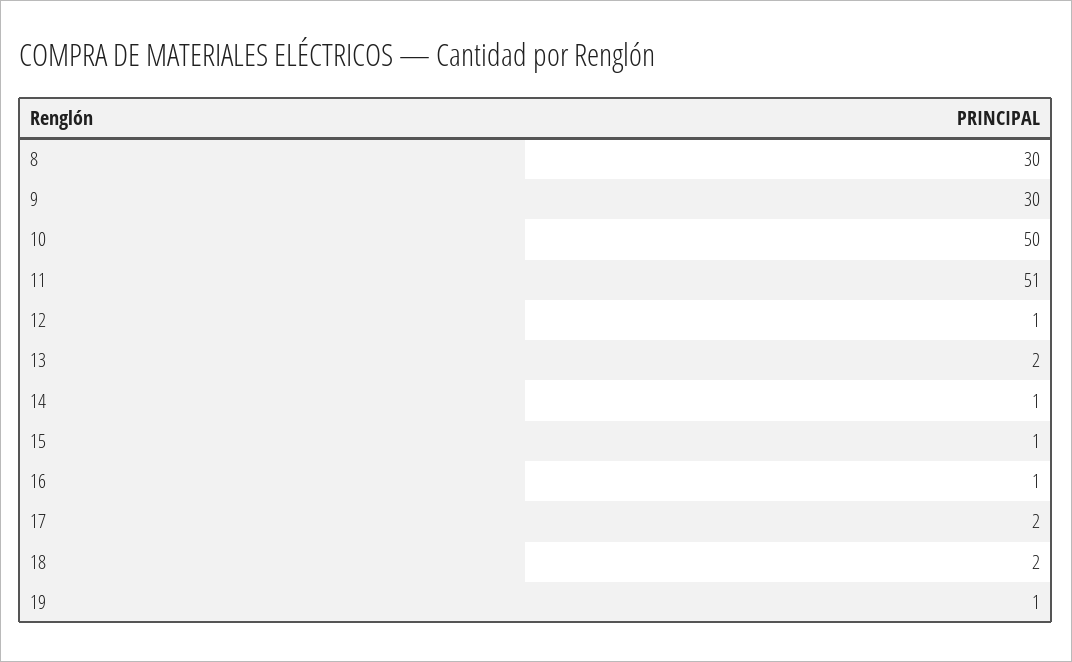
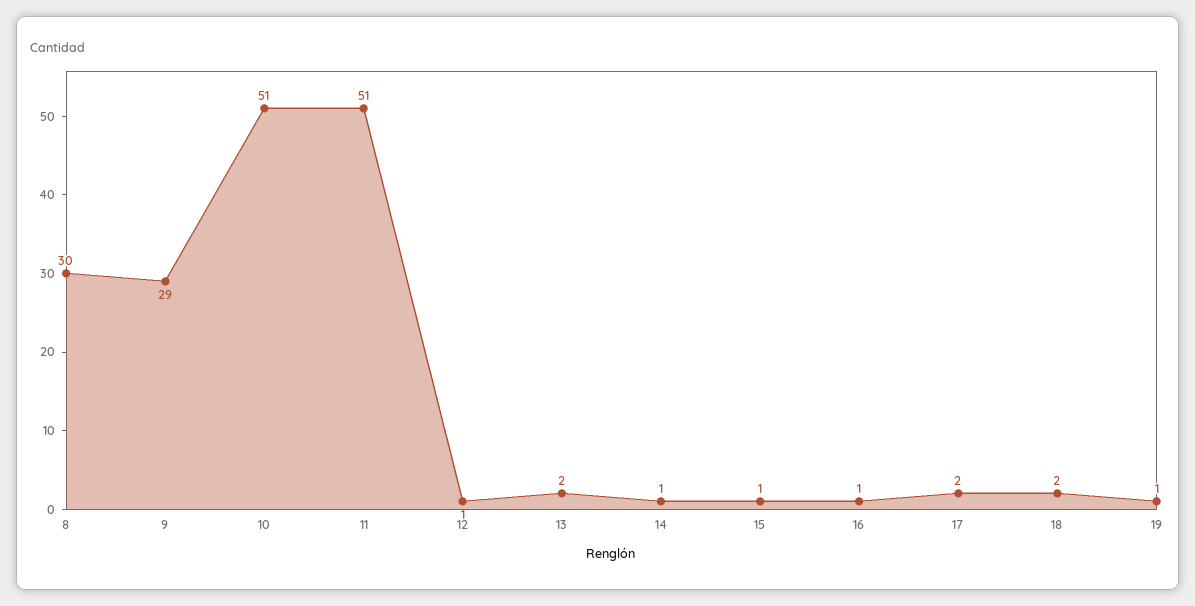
  {
    "8": 30,
-   "9": 30,
+   "9": 29,
-   "10": 50,
+   "10": 51,
    "11": 51,
    "12": 1,
    "13": 2,
    "14": 1,
    "15": 1,
    "16": 1,
    "17": 2,
    "18": 2,
    "19": 1
  }

